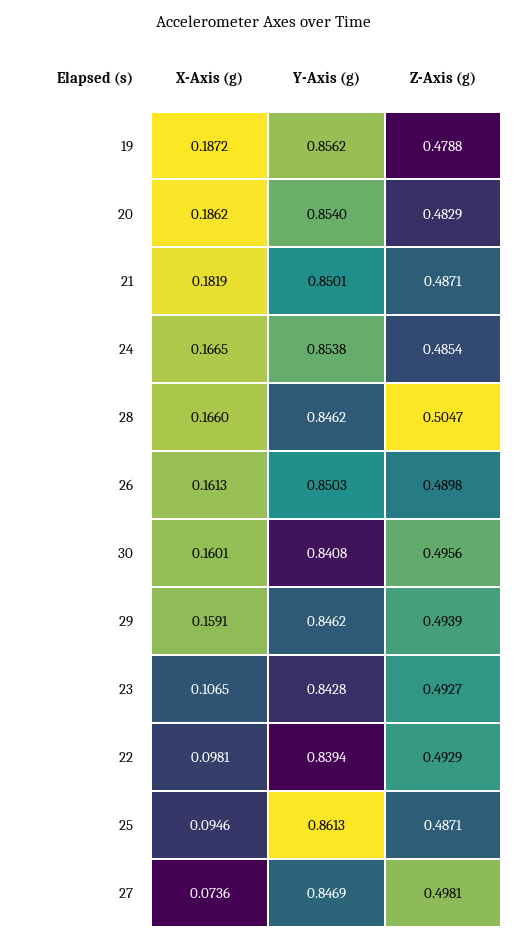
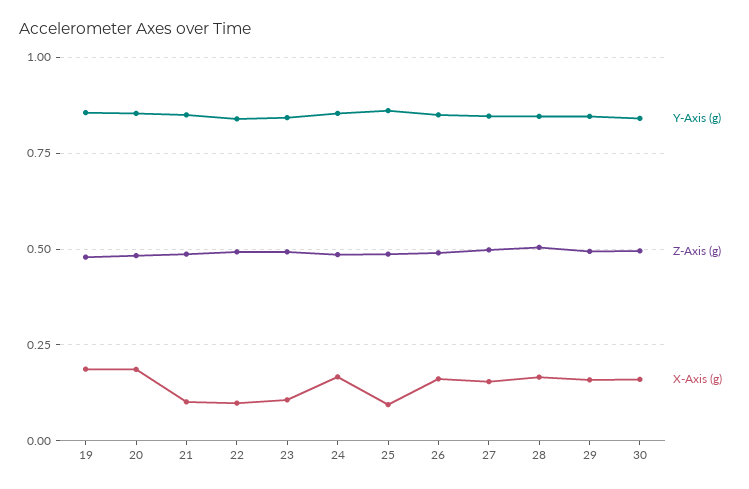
  {
    "X-Axis (g)": {
      "19": 0.1872,
      "20": 0.1862,
-     "21": 0.1819,
+     "21": 0.1,
      "24": 0.1665,
      "28": 0.166,
      "26": 0.1613,
      "30": 0.1601,
      "29": 0.1591,
      "23": 0.1065,
      "22": 0.0981,
      "25": 0.0946,
-     "27": 0.0736
+     "27": 0.15
    },
    "Y-Axis (g)": {
      "19": 0.8562,
      "20": 0.854,
      "21": 0.8501,
      "24": 0.8538,
      "28": 0.8462,
      "26": 0.8503,
      "30": 0.8408,
      "29": 0.8462,
      "23": 0.8428,
      "22": 0.8394,
      "25": 0.8613,
      "27": 0.8469
    },
    "Z-Axis (g)": {
      "19": 0.4788,
      "20": 0.4829,
      "21": 0.4871,
      "24": 0.4854,
      "28": 0.5047,
      "26": 0.4898,
      "30": 0.4956,
      "29": 0.4939,
      "23": 0.4927,
      "22": 0.4929,
      "25": 0.4871,
      "27": 0.4981
    }
  }

